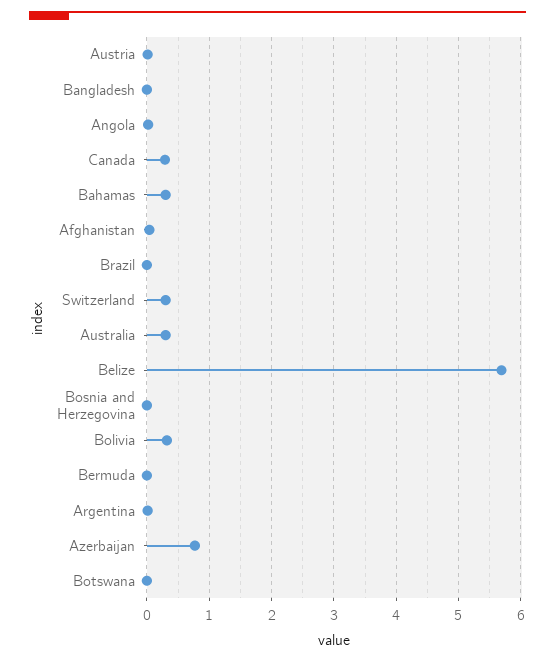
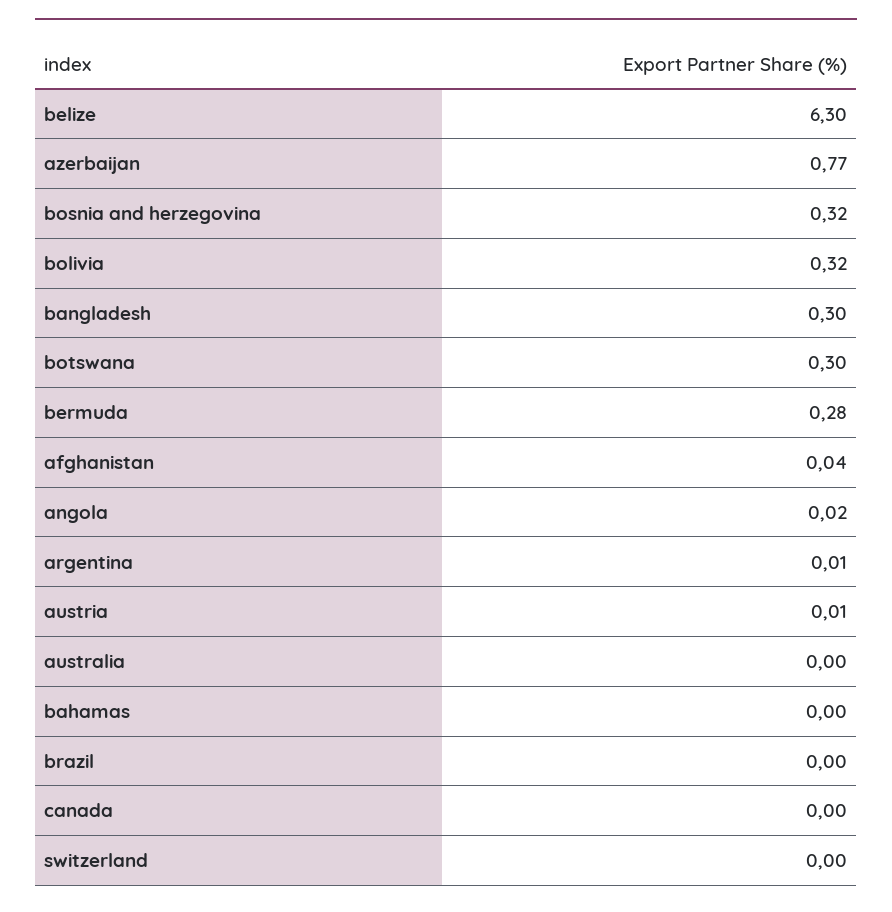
  {
    "Austria": 0.01,
-   "Bangladesh": 0,
+   "Bangladesh": 0.3,
    "Angola": 0.02,
-   "Canada": 0.3,
+   "Canada": 0,
-   "Bahamas": 0.3,
+   "Bahamas": 0,
    "Afghanistan": 0.04,
    "Brazil": 0,
-   "Switzerland": 0.3,
+   "Switzerland": 0,
-   "Australia": 0.3,
+   "Australia": 0,
-   "Belize": 5.7,
+   "Belize": 6.3,
-   "Bosnia and Herzegovina": 0,
+   "Bosnia and Herzegovina": 0.32,
    "Bolivia": 0.32,
-   "Bermuda": 0,
+   "Bermuda": 0.28,
    "Argentina": 0.01,
    "Azerbaijan": 0.77,
-   "Botswana": 0
+   "Botswana": 0.3
  }

